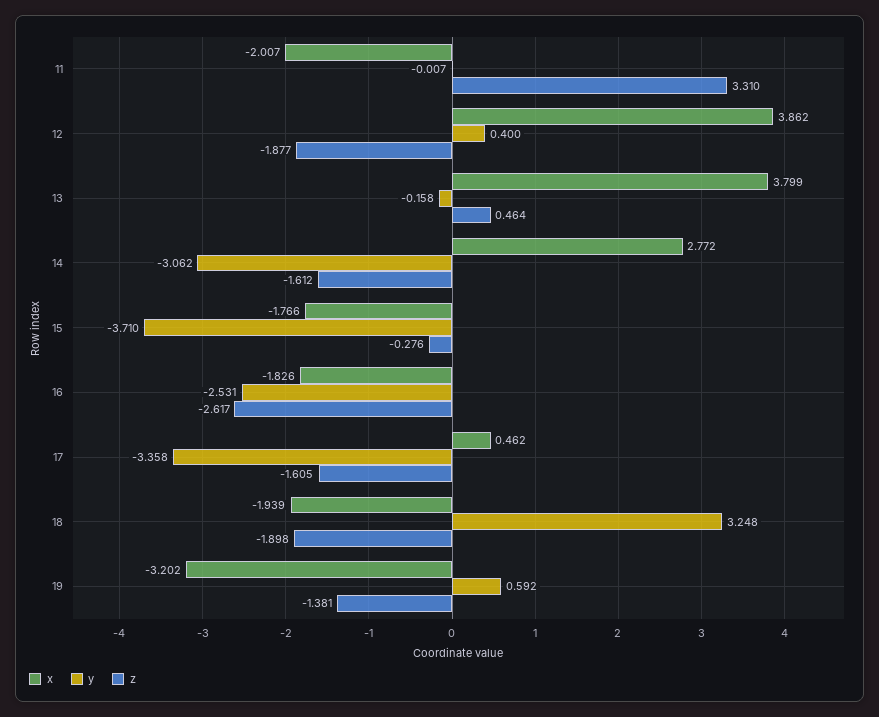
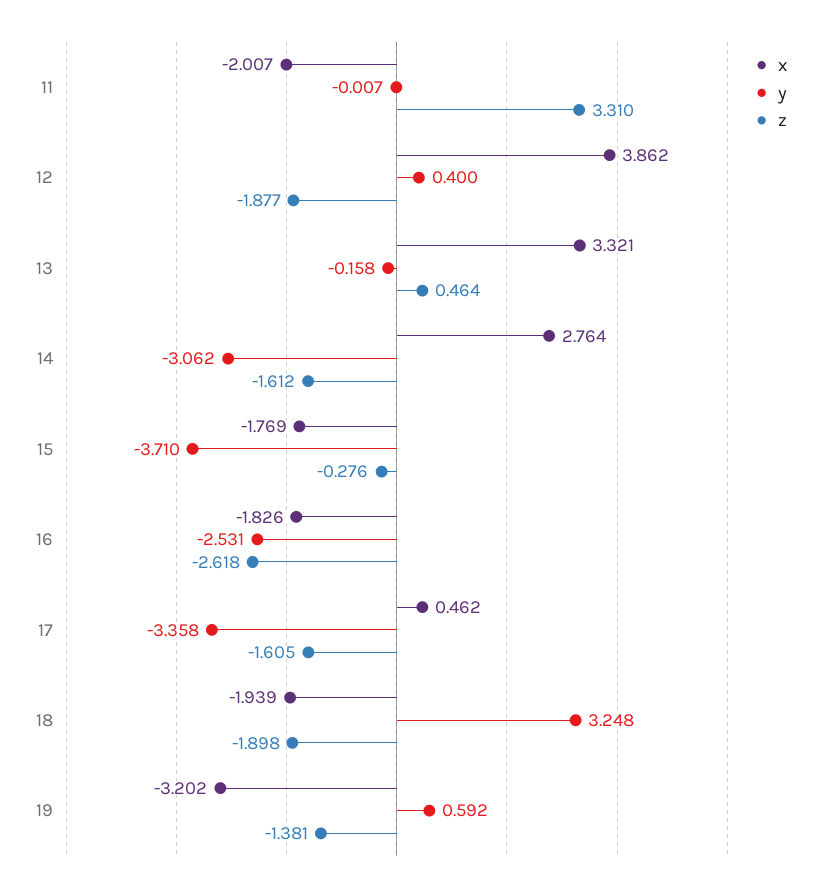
  {
    "x": {
      "11": -2.007,
      "12": 3.862,
-     "13": 3.799,
+     "13": 3.321,
-     "14": 2.772,
+     "14": 2.764,
-     "15": -1.766,
+     "15": -1.769,
      "16": -1.826,
      "17": 0.462,
      "18": -1.939,
      "19": -3.202
    },
    "y": {
      "11": -0.007,
      "12": 0.4,
      "13": -0.158,
      "14": -3.062,
      "15": -3.71,
      "16": -2.531,
      "17": -3.358,
      "18": 3.248,
      "19": 0.592
    },
    "z": {
      "11": 3.31,
      "12": -1.877,
      "13": 0.464,
      "14": -1.612,
      "15": -0.276,
-     "16": -2.617,
+     "16": -2.618,
      "17": -1.605,
      "18": -1.898,
      "19": -1.381
    }
  }

